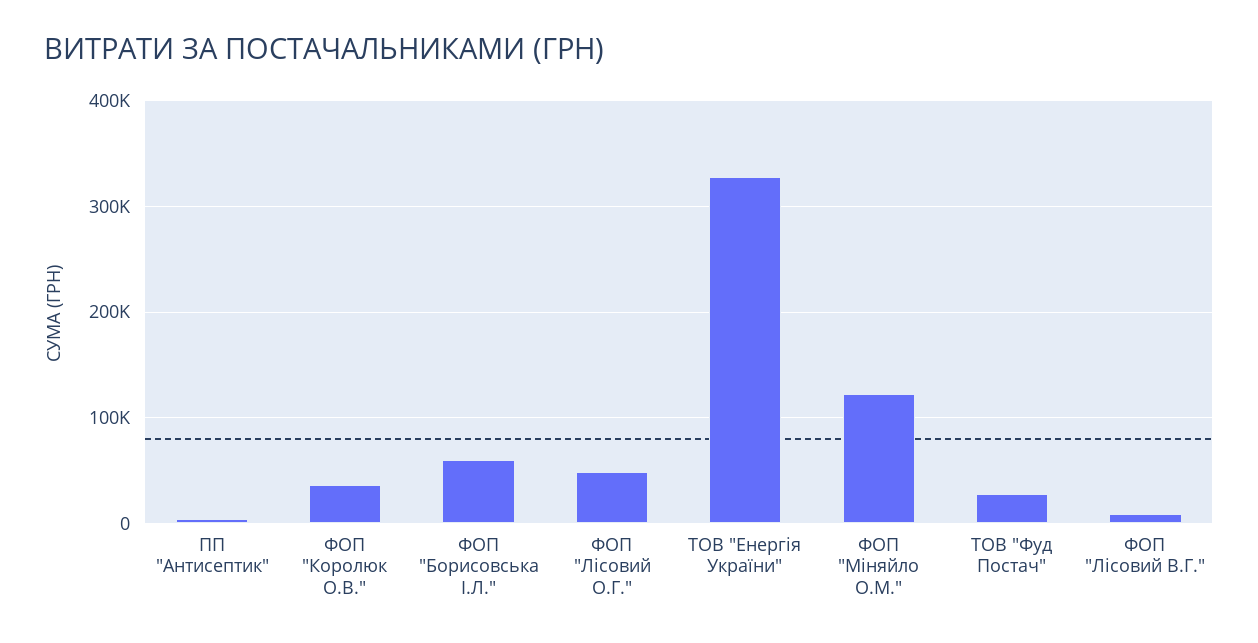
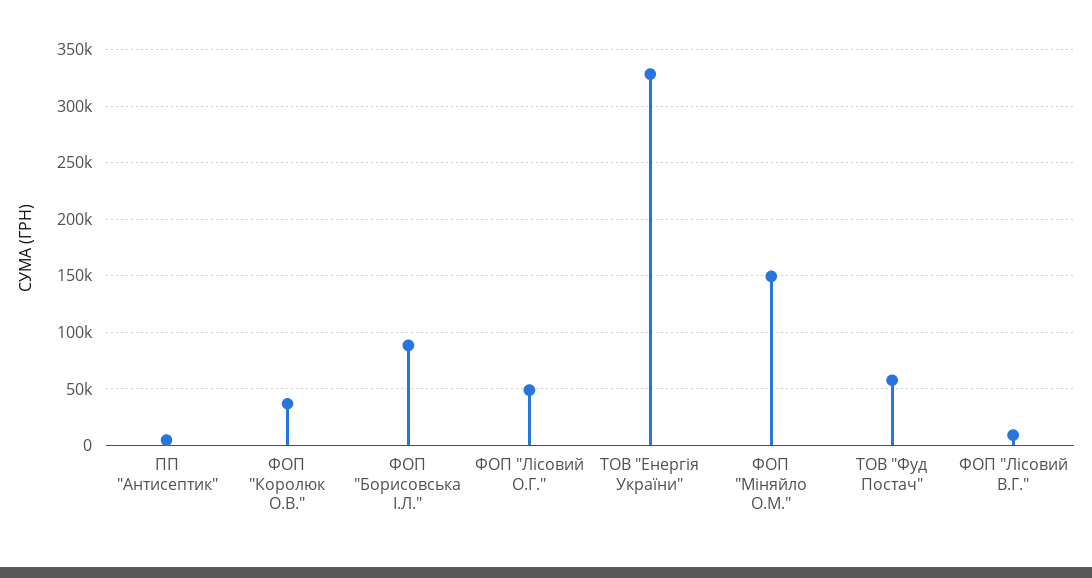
  {
    "ПП \"Антисептик\"": 0,
    "ФОП \"Королюк О.В.\"": 40000,
-   "ФОП \"Борисовська І.Л.\"": 60000,
+   "ФОП \"Борисовська І.Л.\"": 90000,
    "ФОП \"Лісовий О.Г.\"": 50000,
    "ТОВ \"Енергія України\"": 330000,
-   "ФОП \"Міняйло О.М.\"": 120000,
+   "ФОП \"Міняйло О.М.\"": 150000,
-   "ТОВ \"Фуд Постач\"": 30000,
+   "ТОВ \"Фуд Постач\"": 60000,
    "ФОП \"Лісовий В.Г.\"": 10000
  }

